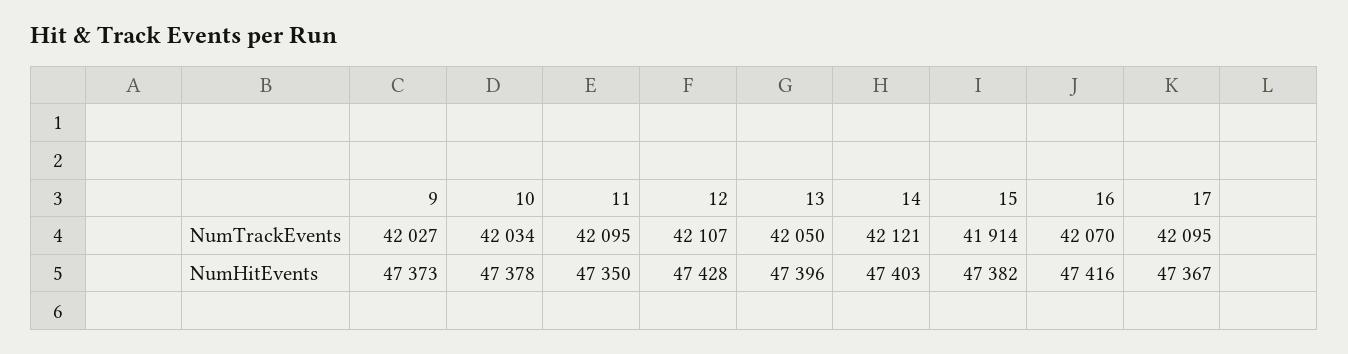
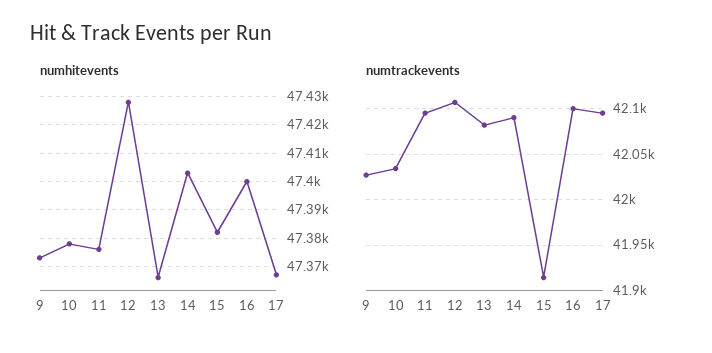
  {
    "NumTrackEvents": {
      "9": 42027,
      "10": 42034,
      "11": 42095,
      "12": 42107,
-     "13": 42050,
+     "13": 42080,
-     "14": 42121,
+     "14": 42090,
      "15": 41914,
-     "16": 42070,
+     "16": 42100,
      "17": 42095
    },
    "NumHitEvents": {
      "9": 47373,
      "10": 47378,
-     "11": 47350,
+     "11": 47375,
      "12": 47428,
-     "13": 47396,
+     "13": 47365,
      "14": 47403,
      "15": 47382,
-     "16": 47416,
+     "16": 47400,
      "17": 47367
    }
  }

